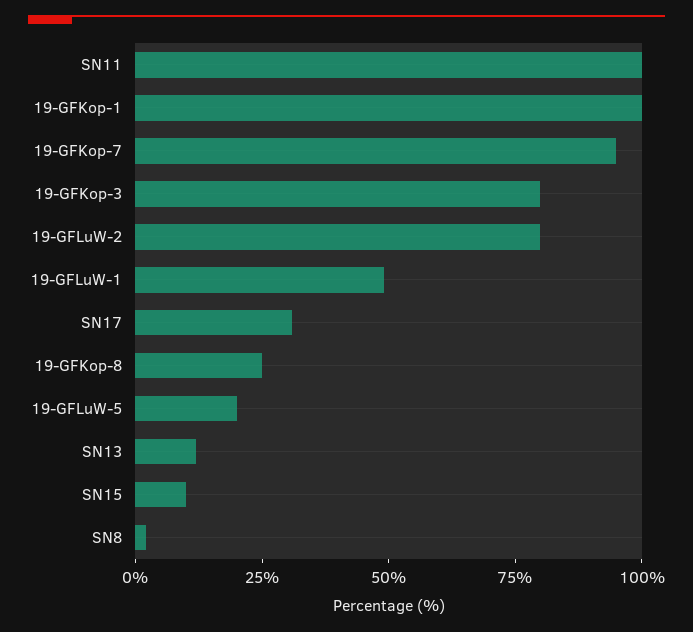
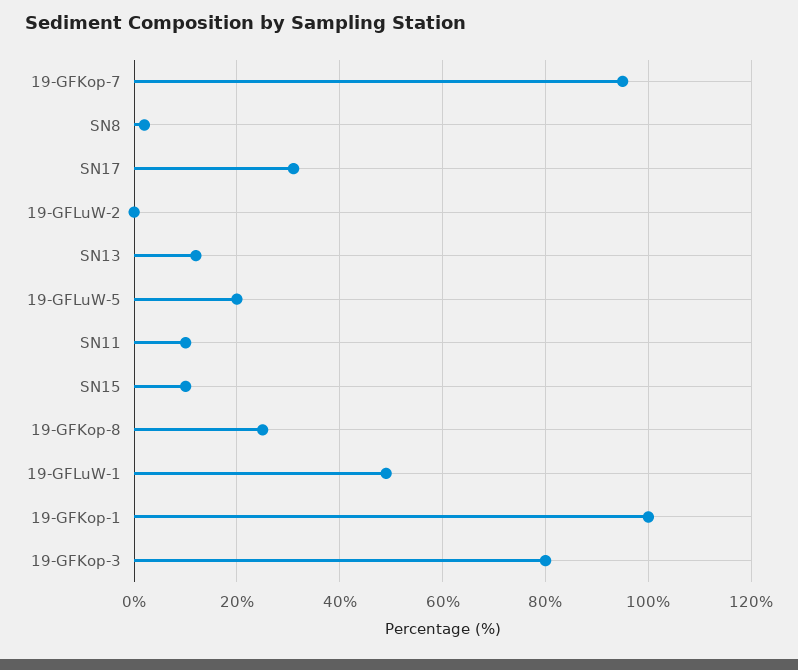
  {
-   "SN11": 100,
+   "SN11": 10,
    "19-GFKop-1": 100,
    "19-GFKop-7": 95,
    "19-GFKop-3": 80,
-   "19-GFLuW-2": 80,
+   "19-GFLuW-2": 0,
    "19-GFLuW-1": 50,
    "SN17": 30,
    "19-GFKop-8": 25,
    "19-GFLuW-5": 20,
    "SN13": 10,
    "SN15": 10,
    "SN8": 0
  }

